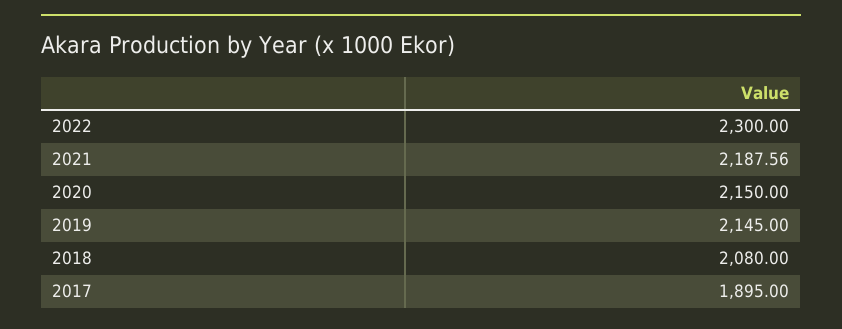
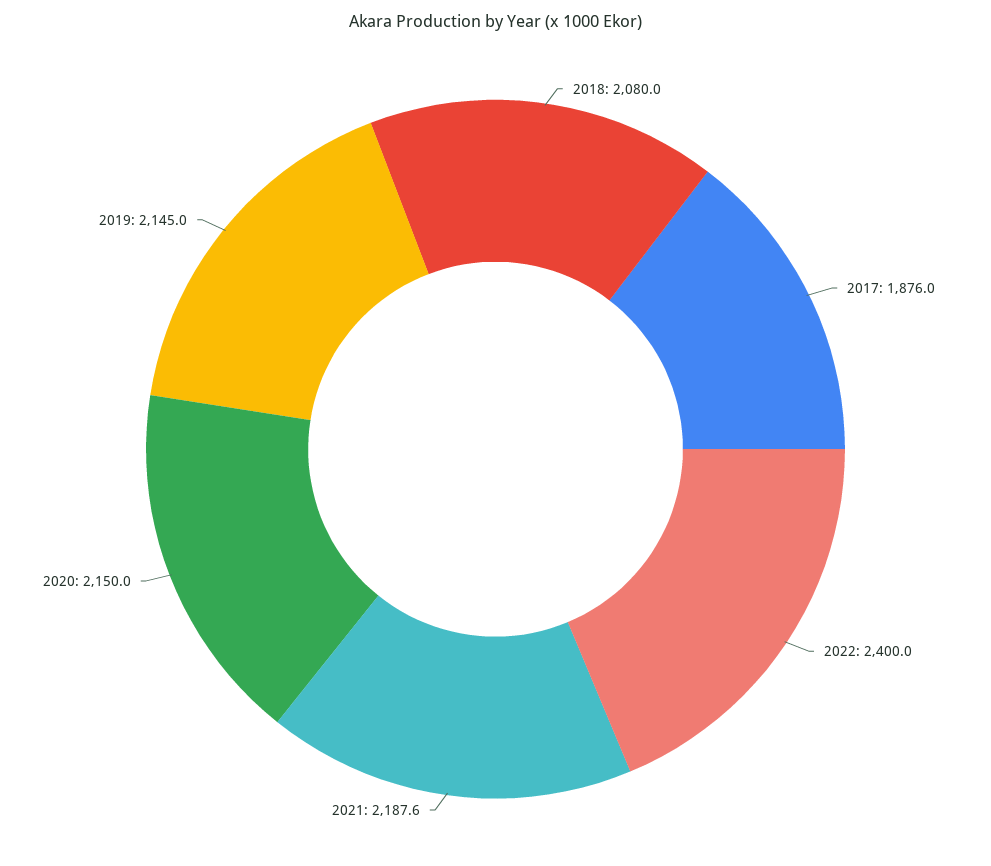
  {
-   "2022": 2300,
+   "2022": 2400,
    "2021": 2187.56,
    "2020": 2150,
    "2019": 2145,
    "2018": 2080,
-   "2017": 1895
+   "2017": 1876
  }

